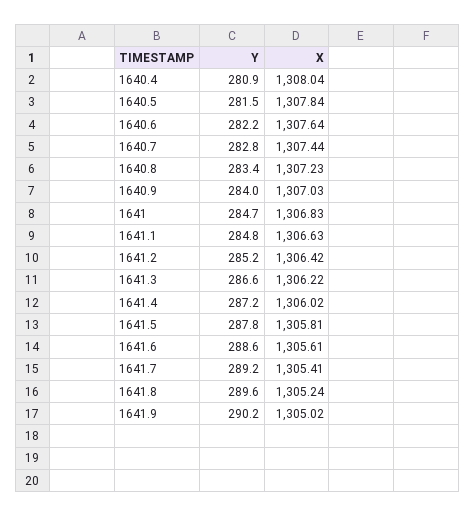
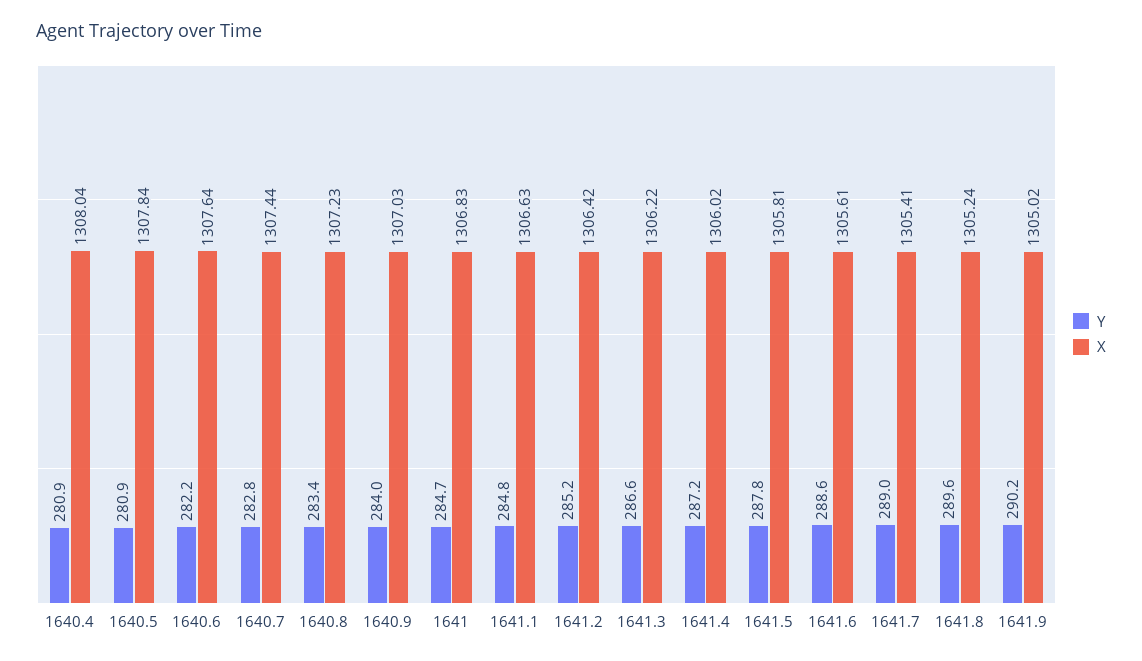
  {
    "Y": {
      "1640.4": 280.9,
-     "1640.5": 281.5,
+     "1640.5": 280.9,
      "1640.6": 282.2,
      "1640.7": 282.8,
      "1640.8": 283.4,
      "1640.9": 284,
      "1641": 284.7,
      "1641.1": 284.8,
      "1641.2": 285.2,
      "1641.3": 286.6,
      "1641.4": 287.2,
      "1641.5": 287.8,
      "1641.6": 288.6,
-     "1641.7": 289.2,
+     "1641.7": 289,
      "1641.8": 289.6,
      "1641.9": 290.2
    },
    "X": {
      "1640.4": 1308.04,
      "1640.5": 1307.84,
      "1640.6": 1307.64,
      "1640.7": 1307.44,
      "1640.8": 1307.23,
      "1640.9": 1307.03,
      "1641": 1306.83,
      "1641.1": 1306.63,
      "1641.2": 1306.42,
      "1641.3": 1306.22,
      "1641.4": 1306.02,
      "1641.5": 1305.81,
      "1641.6": 1305.61,
      "1641.7": 1305.41,
      "1641.8": 1305.24,
      "1641.9": 1305.02
    }
  }

